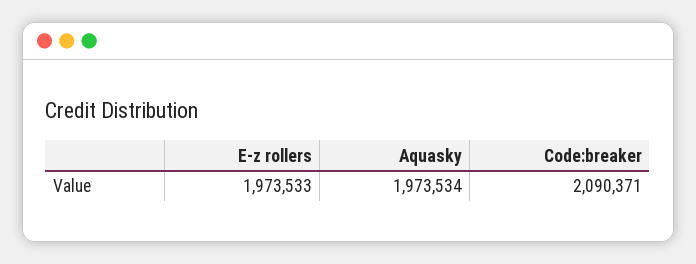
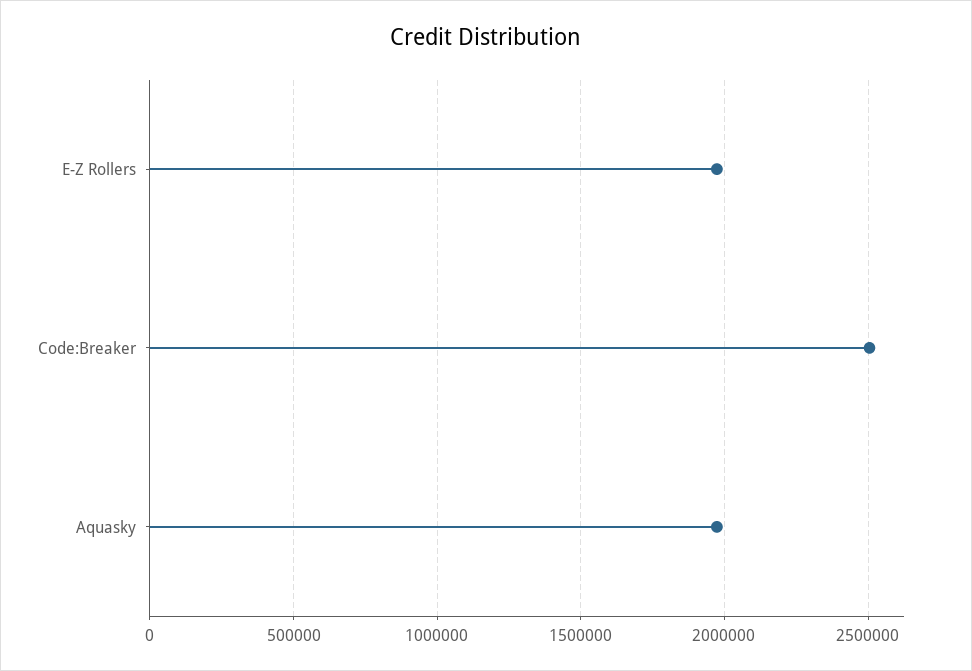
  {
    "E-z rollers": 1973533,
    "Aquasky": 1973534,
-   "Code:breaker": 2090371
+   "Code:breaker": 2500000
  }

